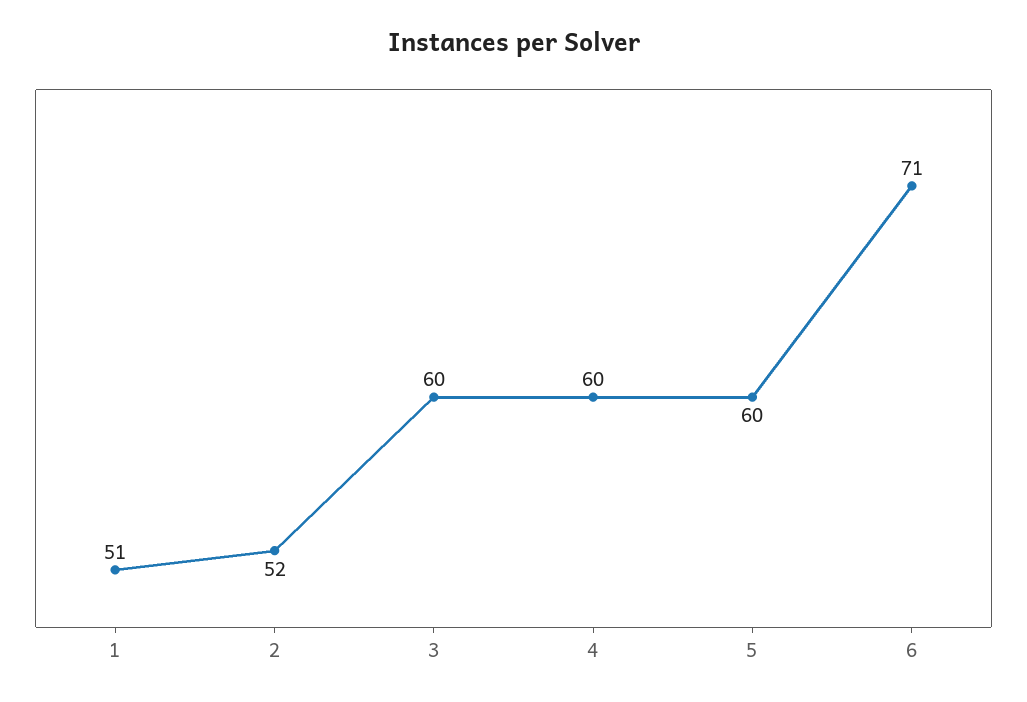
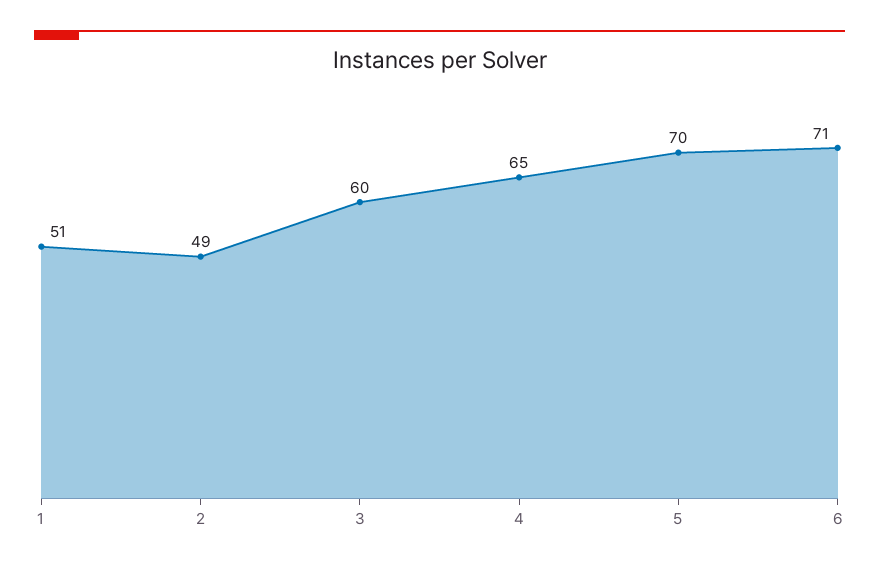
  {
    "1": 51,
-   "2": 52,
+   "2": 49,
    "3": 60,
-   "4": 60,
+   "4": 65,
-   "5": 60,
+   "5": 70,
    "6": 71
  }

